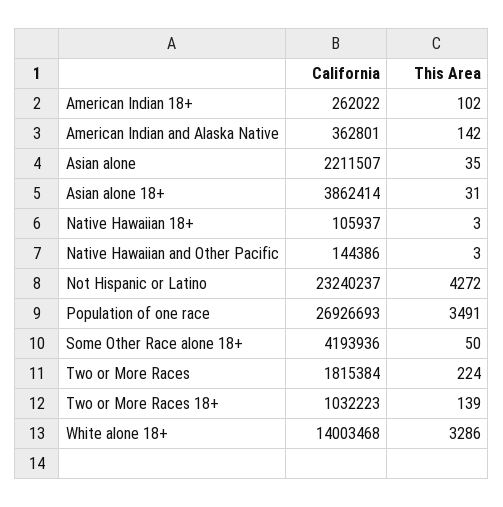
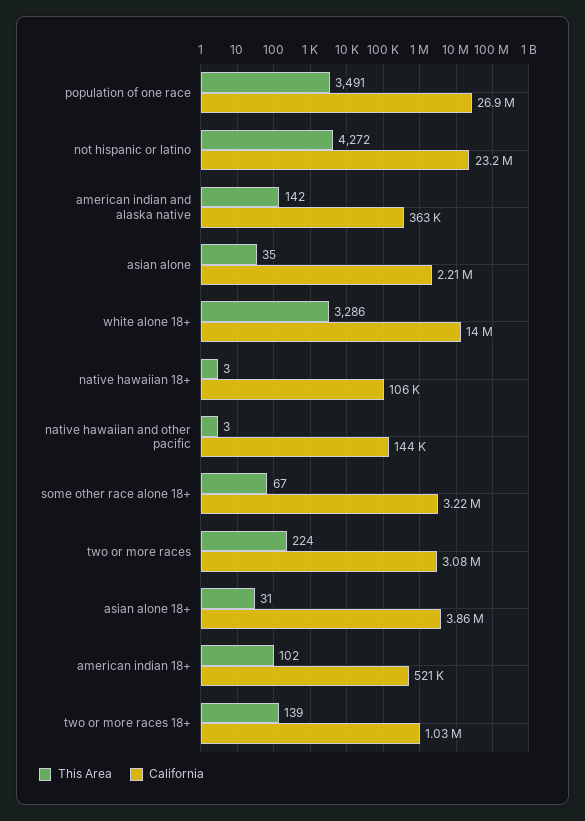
  {
    "California": {
-     "American Indian 18+": 262022,
+     "American Indian 18+": 521000,
      "American Indian and Alaska Native": 362801,
      "Asian alone": 2211507,
      "Asian alone 18+": 3862414,
      "Native Hawaiian 18+": 105937,
      "Native Hawaiian and Other Pacific": 144386,
      "Not Hispanic or Latino": 23240237,
      "Population of one race": 26926693,
-     "Some Other Race alone 18+": 4193936,
+     "Some Other Race alone 18+": 3220000,
-     "Two or More Races": 1815384,
+     "Two or More Races": 3080000,
      "Two or More Races 18+": 1032223,
      "White alone 18+": 14003468
    },
    "This Area": {
      "American Indian 18+": 102,
      "American Indian and Alaska Native": 142,
      "Asian alone": 35,
      "Asian alone 18+": 31,
      "Native Hawaiian 18+": 3,
      "Native Hawaiian and Other Pacific": 3,
      "Not Hispanic or Latino": 4272,
      "Population of one race": 3491,
-     "Some Other Race alone 18+": 50,
+     "Some Other Race alone 18+": 67,
      "Two or More Races": 224,
      "Two or More Races 18+": 139,
      "White alone 18+": 3286
    }
  }

